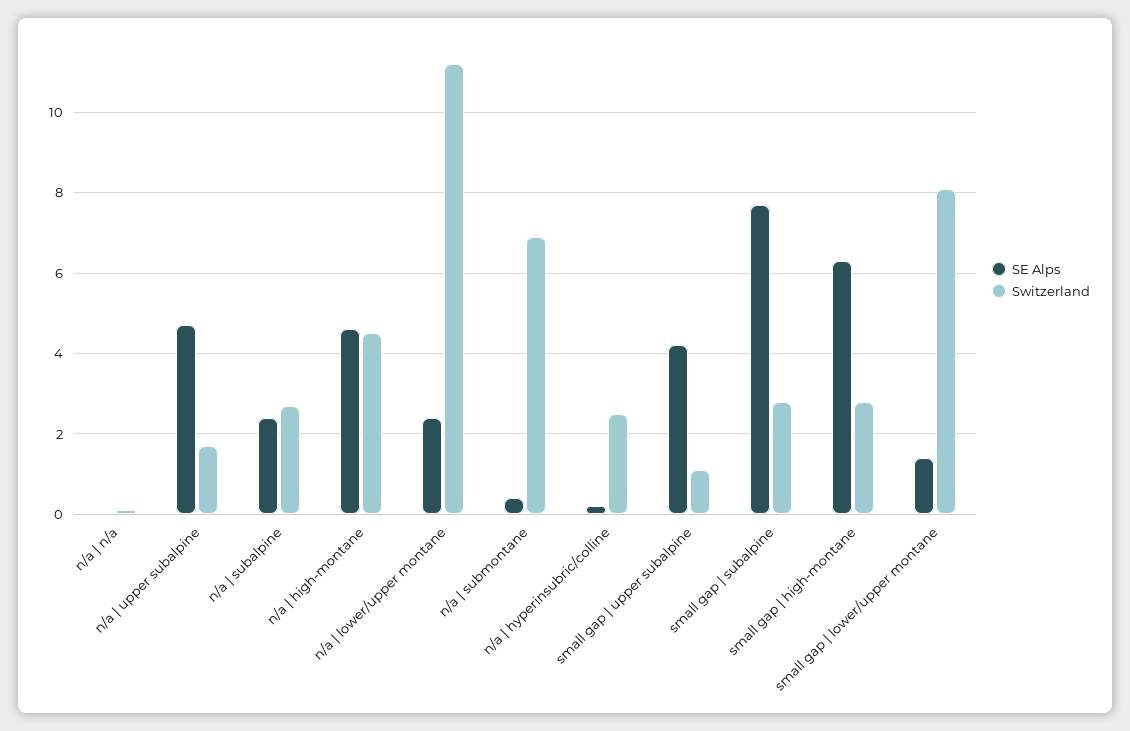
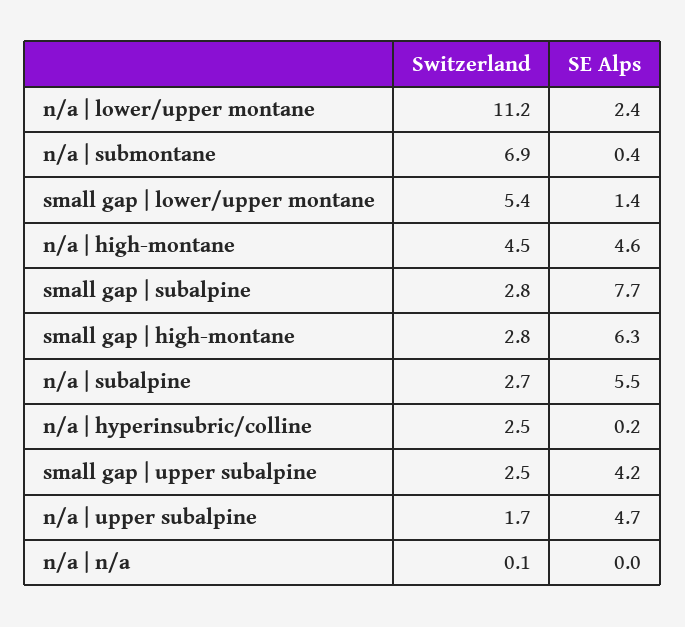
  {
    "SE Alps": {
      "n/a | n/a": 0,
      "n/a | upper subalpine": 4.7,
-     "n/a | subalpine": 2.5,
+     "n/a | subalpine": 5.5,
      "n/a | high-montane": 4.6,
      "n/a | lower/upper montane": 2.4,
      "n/a | submontane": 0.4,
      "n/a | hyperinsubric/colline": 0.2,
      "small gap | upper subalpine": 4.2,
      "small gap | subalpine": 7.7,
      "small gap | high-montane": 6.3,
      "small gap | lower/upper montane": 1.4
    },
    "Switzerland": {
      "n/a | n/a": 0.1,
      "n/a | upper subalpine": 1.7,
      "n/a | subalpine": 2.7,
      "n/a | high-montane": 4.5,
      "n/a | lower/upper montane": 11.2,
      "n/a | submontane": 6.9,
      "n/a | hyperinsubric/colline": 2.5,
-     "small gap | upper subalpine": 1,
+     "small gap | upper subalpine": 2.5,
      "small gap | subalpine": 2.8,
      "small gap | high-montane": 2.8,
-     "small gap | lower/upper montane": 8
+     "small gap | lower/upper montane": 5.4
    }
  }

